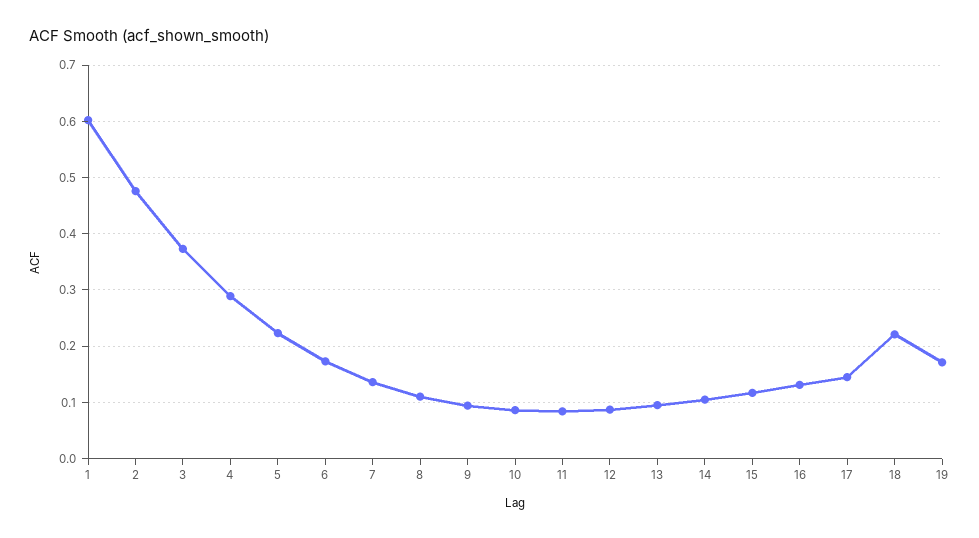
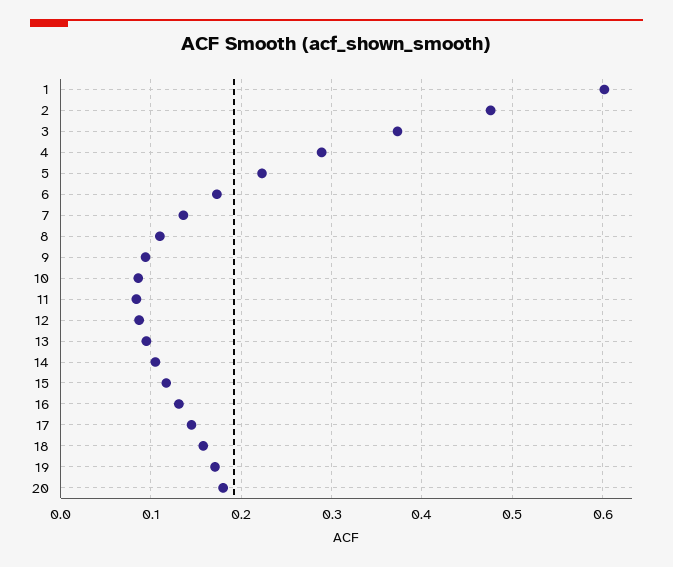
  {
    "1": 0.6,
    "2": 0.48,
    "3": 0.37,
    "4": 0.29,
    "5": 0.22,
    "6": 0.17,
    "7": 0.14,
    "8": 0.11,
    "9": 0.09,
    "10": 0.09,
    "11": 0.08,
    "12": 0.09,
    "13": 0.1,
    "14": 0.11,
    "15": 0.12,
    "16": 0.13,
    "17": 0.15,
-   "18": 0.22,
+   "18": 0.16,
-   "19": 0.17
+   "19": 0.17,
+   "20": 0.18
  }

